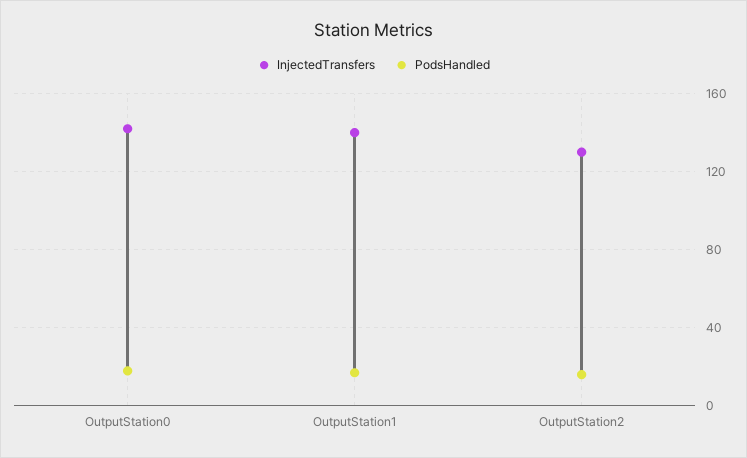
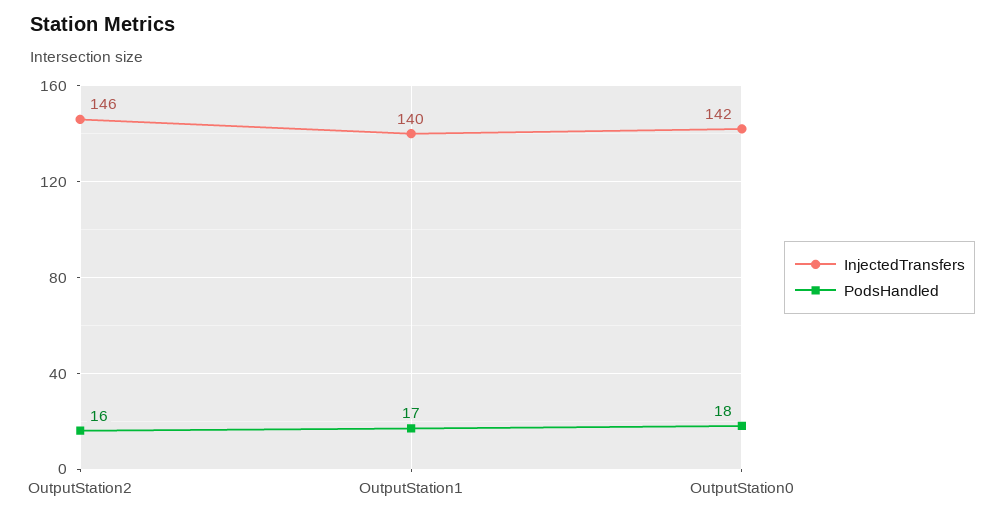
  {
    "InjectedTransfers": {
      "OutputStation0": 142,
      "OutputStation1": 140,
-     "OutputStation2": 130
+     "OutputStation2": 146
    },
    "PodsHandled": {
      "OutputStation0": 18,
      "OutputStation1": 17,
      "OutputStation2": 16
    }
  }

